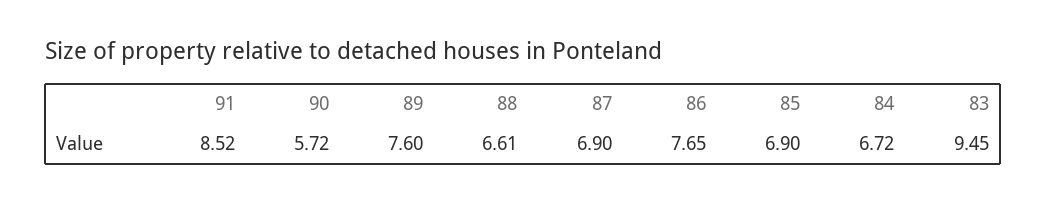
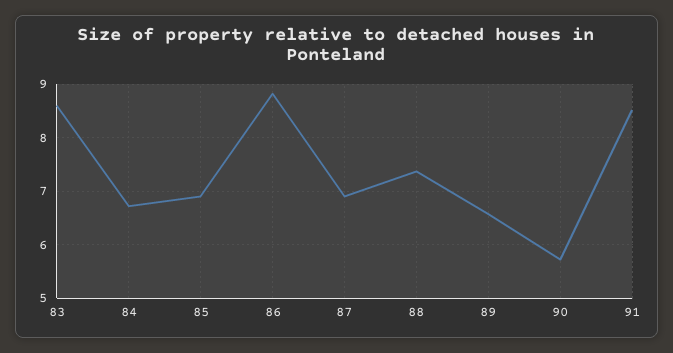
  {
    "91": 8.52,
    "90": 5.72,
-   "89": 7.6,
+   "89": 6.6,
-   "88": 6.61,
+   "88": 7.4,
    "87": 6.9,
-   "86": 7.65,
+   "86": 8.8,
    "85": 6.9,
    "84": 6.72,
-   "83": 9.45
+   "83": 8.6
  }

